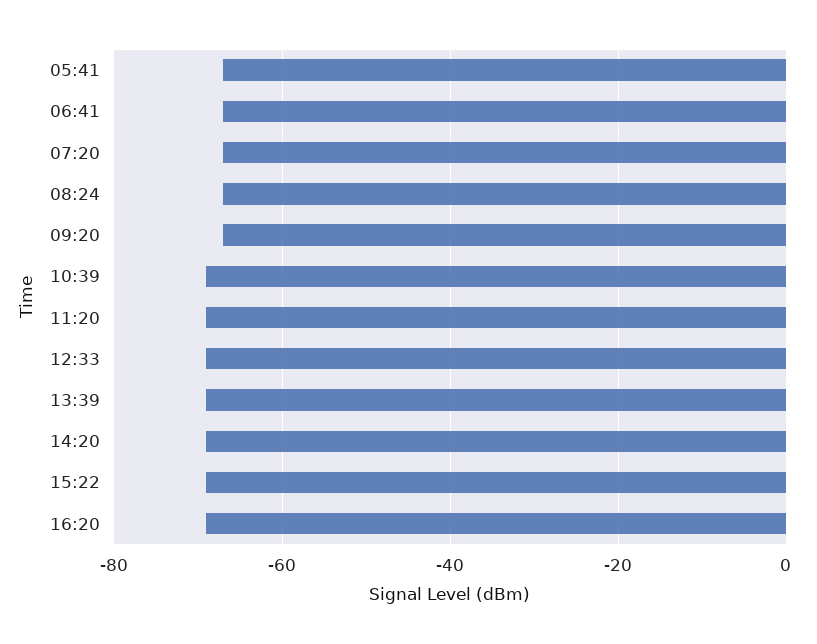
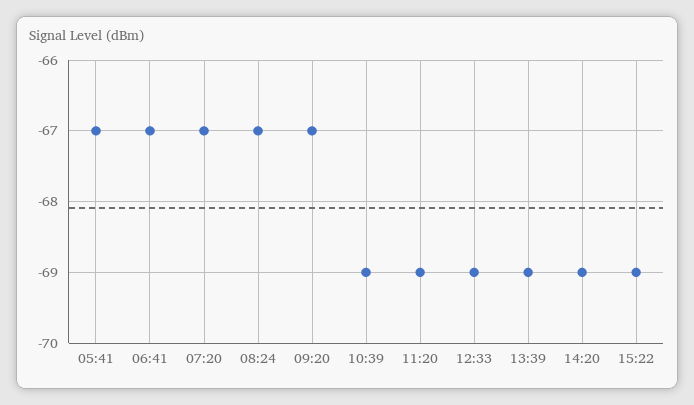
  {
    "05:41": -67,
    "06:41": -67,
    "07:20": -67,
    "08:24": -67,
    "09:20": -67,
    "10:39": -69,
    "11:20": -69,
    "12:33": -69,
    "13:39": -69,
    "14:20": -69,
-   "15:22": -69,
+   "15:22": -69
-   "16:20": -70
  }

